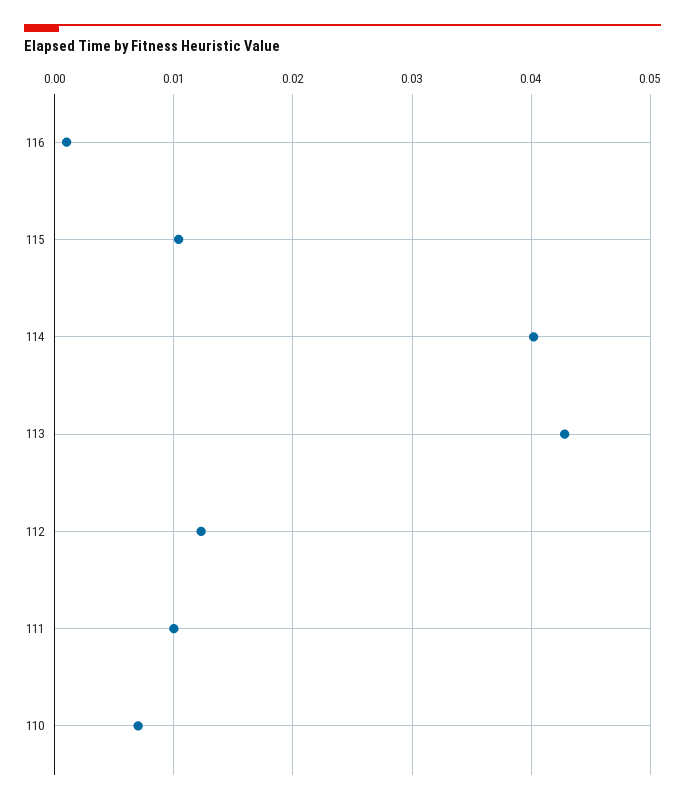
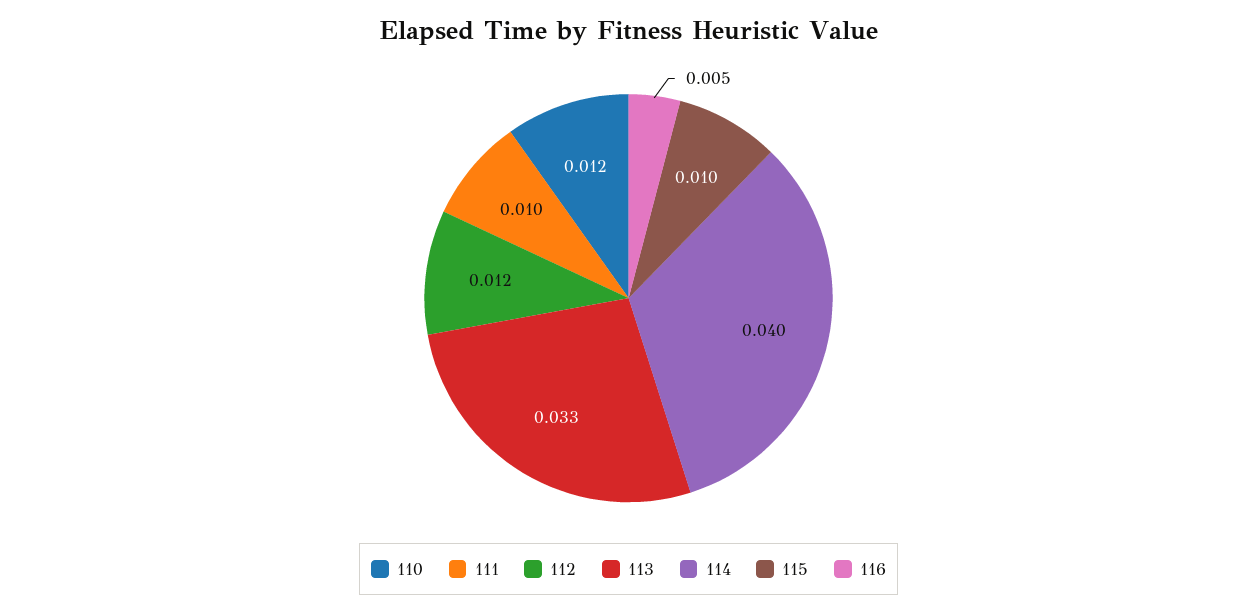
  {
-   "116": 0.001,
+   "116": 0.005,
    "115": 0.01,
    "114": 0.04,
-   "113": 0.043,
+   "113": 0.033,
    "112": 0.012,
    "111": 0.01,
-   "110": 0.007
+   "110": 0.012
  }

